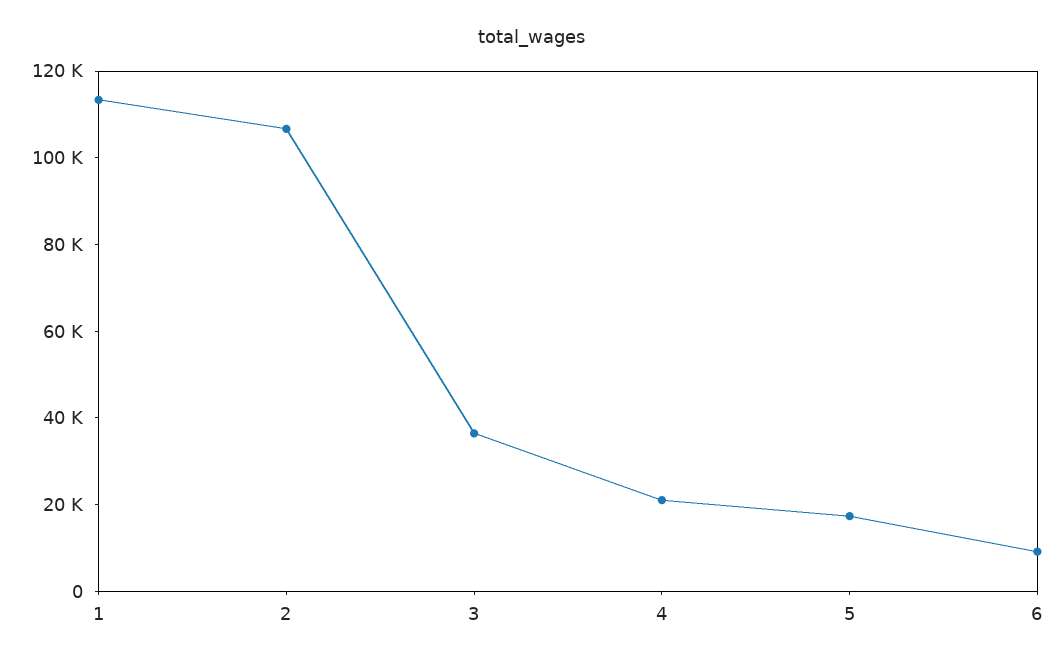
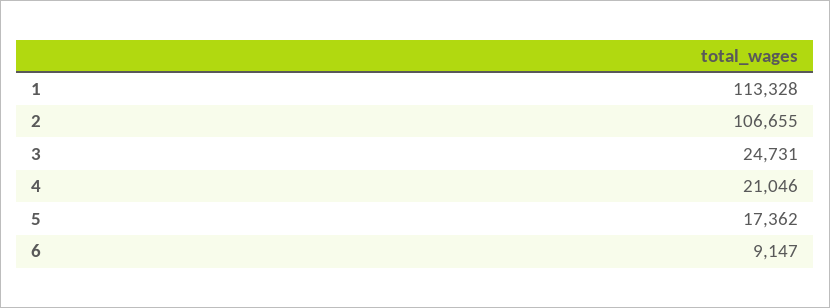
  {
    "1": 113328,
    "2": 106655,
-   "3": 35000,
+   "3": 24731,
    "4": 21046,
    "5": 17362,
    "6": 9147
  }

